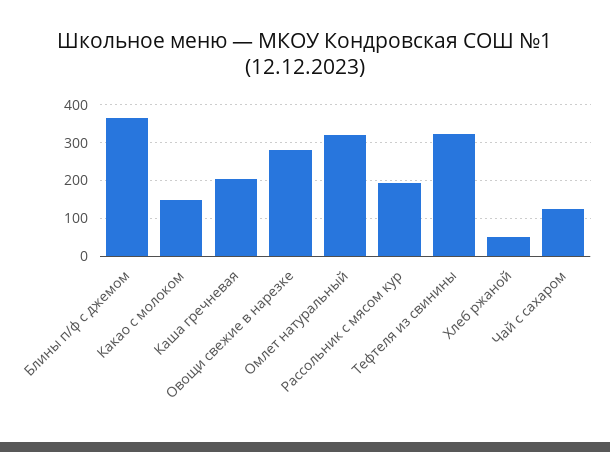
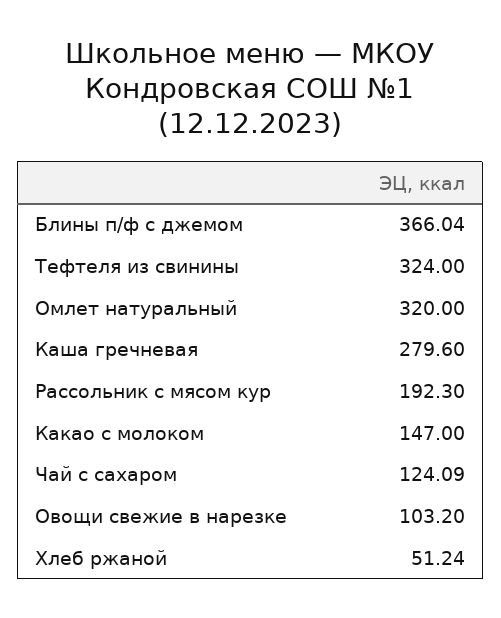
  {
    "Блины п/ф с джемом": 366.04,
    "Какао с молоком": 147,
-   "Каша гречневая": 200,
+   "Каша гречневая": 279.6,
-   "Овощи свежие в нарезке": 280,
+   "Овощи свежие в нарезке": 103.2,
    "Омлет натуральный": 320,
    "Рассольник с мясом кур": 192.3,
    "Тефтеля из свинины": 324,
    "Хлеб ржаной": 51.24,
    "Чай с сахаром": 124.09
  }

